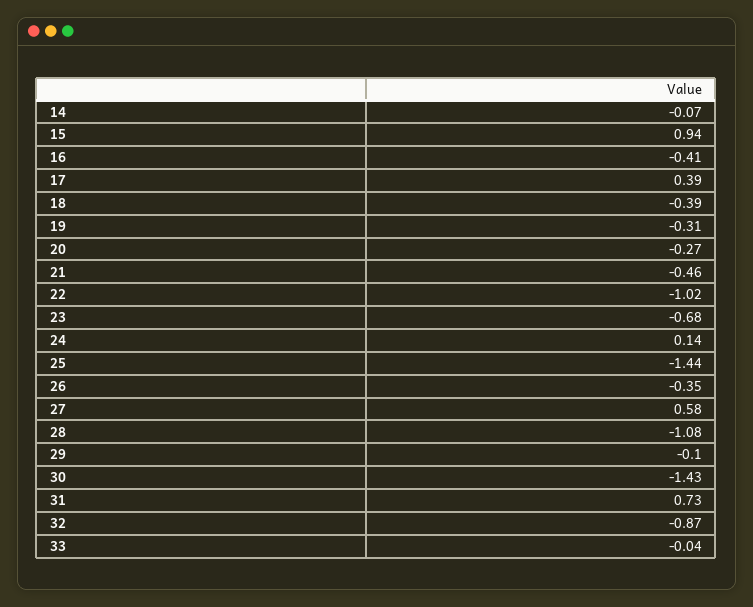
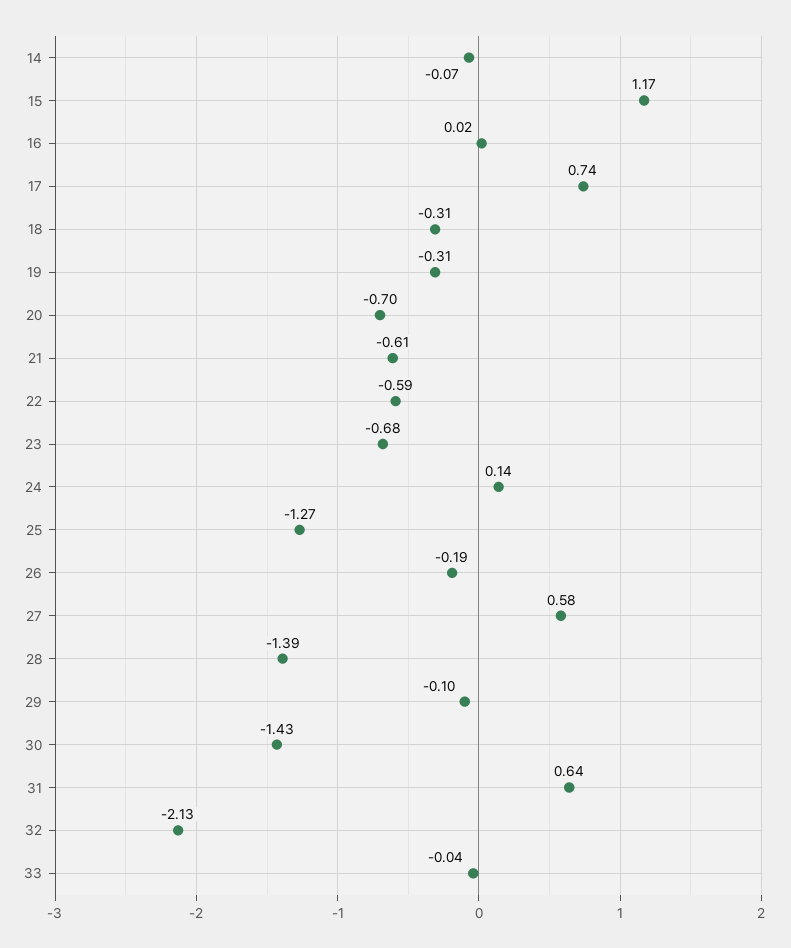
  {
    "14": -0.07,
-   "15": 0.94,
+   "15": 1.17,
-   "16": -0.41,
+   "16": 0.02,
-   "17": 0.39,
+   "17": 0.74,
-   "18": -0.39,
+   "18": -0.31,
    "19": -0.31,
-   "20": -0.27,
+   "20": -0.7,
-   "21": -0.46,
+   "21": -0.61,
-   "22": -1.02,
+   "22": -0.59,
    "23": -0.68,
    "24": 0.14,
-   "25": -1.44,
+   "25": -1.27,
-   "26": -0.35,
+   "26": -0.19,
    "27": 0.58,
-   "28": -1.08,
+   "28": -1.39,
    "29": -0.1,
    "30": -1.43,
-   "31": 0.73,
+   "31": 0.64,
-   "32": -0.87,
+   "32": -2.13,
    "33": -0.04
  }

